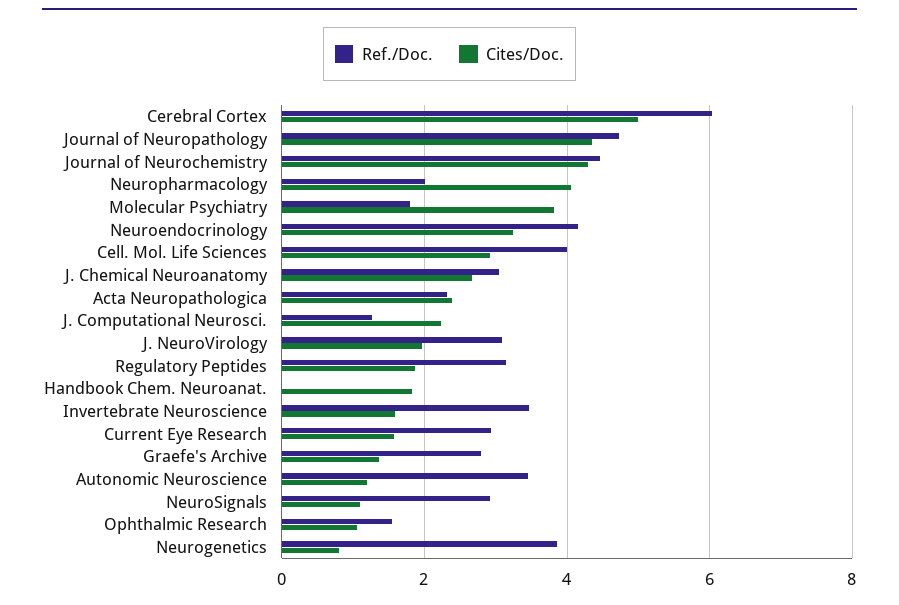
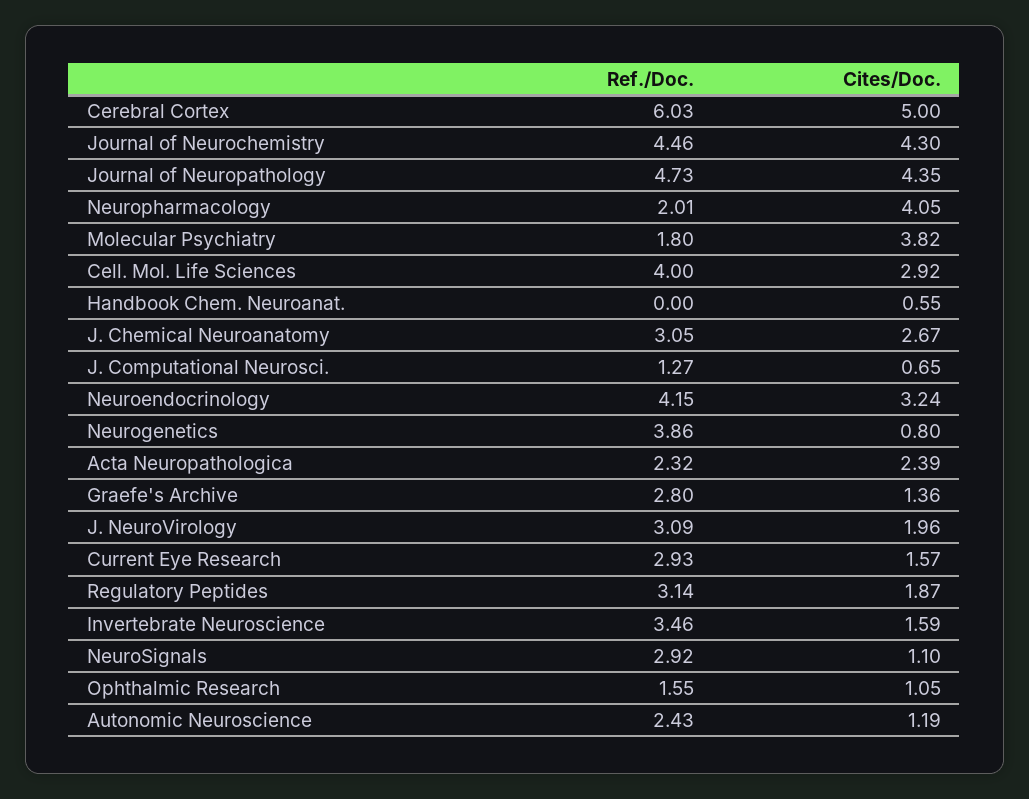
  {
    "Ref./Doc.": {
      "Cerebral Cortex": 6.03,
      "Journal of Neuropathology": 4.73,
      "Journal of Neurochemistry": 4.46,
      "Neuropharmacology": 2.01,
      "Molecular Psychiatry": 1.8,
      "Neuroendocrinology": 4.15,
      "Cell. Mol. Life Sciences": 4,
      "J. Chemical Neuroanatomy": 3.05,
      "Acta Neuropathologica": 2.32,
      "J. Computational Neurosci.": 1.27,
      "J. NeuroVirology": 3.09,
      "Regulatory Peptides": 3.14,
      "Handbook Chem. Neuroanat.": 0,
      "Invertebrate Neuroscience": 3.46,
      "Current Eye Research": 2.93,
      "Graefe's Archive": 2.8,
-     "Autonomic Neuroscience": 3.4,
+     "Autonomic Neuroscience": 2.43,
      "NeuroSignals": 2.92,
      "Ophthalmic Research": 1.55,
      "Neurogenetics": 3.86
    },
    "Cites/Doc.": {
      "Cerebral Cortex": 5,
      "Journal of Neuropathology": 4.35,
      "Journal of Neurochemistry": 4.3,
      "Neuropharmacology": 4.05,
      "Molecular Psychiatry": 3.82,
      "Neuroendocrinology": 3.24,
      "Cell. Mol. Life Sciences": 2.92,
      "J. Chemical Neuroanatomy": 2.67,
      "Acta Neuropathologica": 2.39,
-     "J. Computational Neurosci.": 2.2,
+     "J. Computational Neurosci.": 0.65,
      "J. NeuroVirology": 1.96,
      "Regulatory Peptides": 1.87,
-     "Handbook Chem. Neuroanat.": 1.8,
+     "Handbook Chem. Neuroanat.": 0.55,
      "Invertebrate Neuroscience": 1.59,
      "Current Eye Research": 1.57,
      "Graefe's Archive": 1.36,
      "Autonomic Neuroscience": 1.19,
      "NeuroSignals": 1.1,
      "Ophthalmic Research": 1.05,
      "Neurogenetics": 0.8
    }
  }

